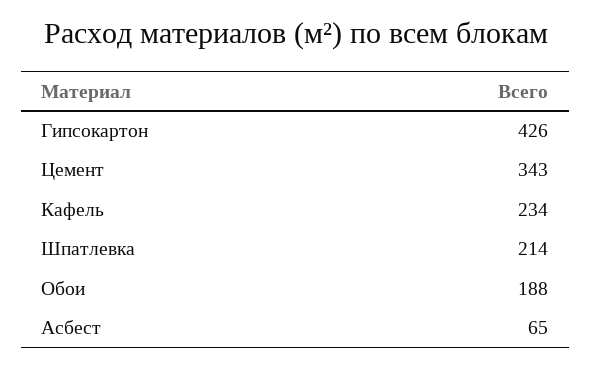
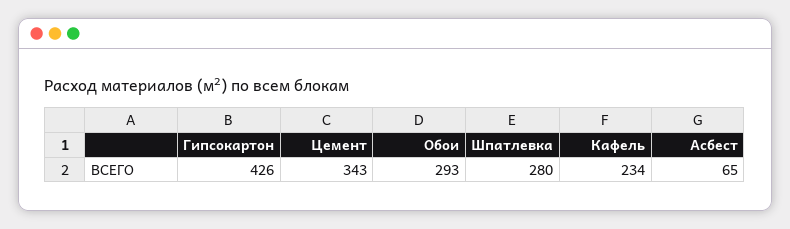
  {
    "Гипсокартон": 426,
    "Цемент": 343,
    "Кафель": 234,
-   "Шпатлевка": 214,
+   "Шпатлевка": 280,
-   "Обои": 188,
+   "Обои": 293,
    "Асбест": 65
  }

